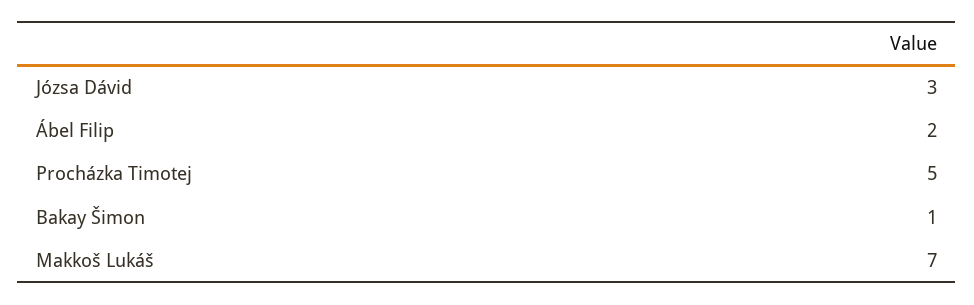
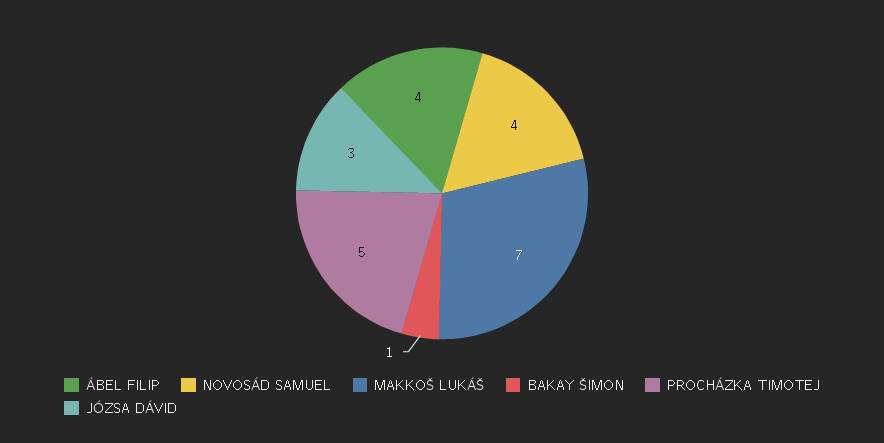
  {
    "Józsa Dávid": 3,
-   "Ábel Filip": 2,
+   "Ábel Filip": 4,
    "Procházka Timotej": 5,
    "Bakay Šimon": 1,
-   "Makkoš Lukáš": 7
+   "Makkoš Lukáš": 7,
+   "NOVOSÁD SAMUEL": 4
  }

